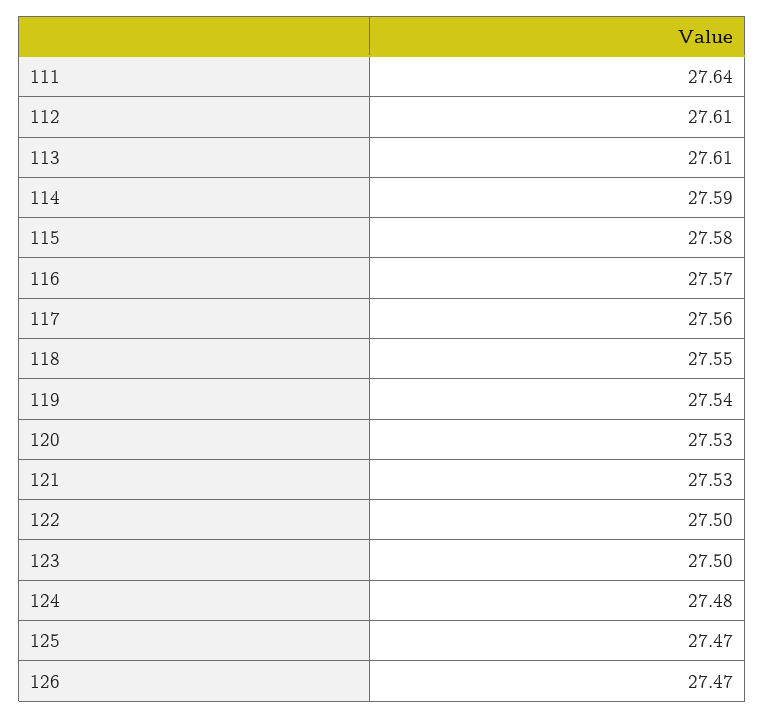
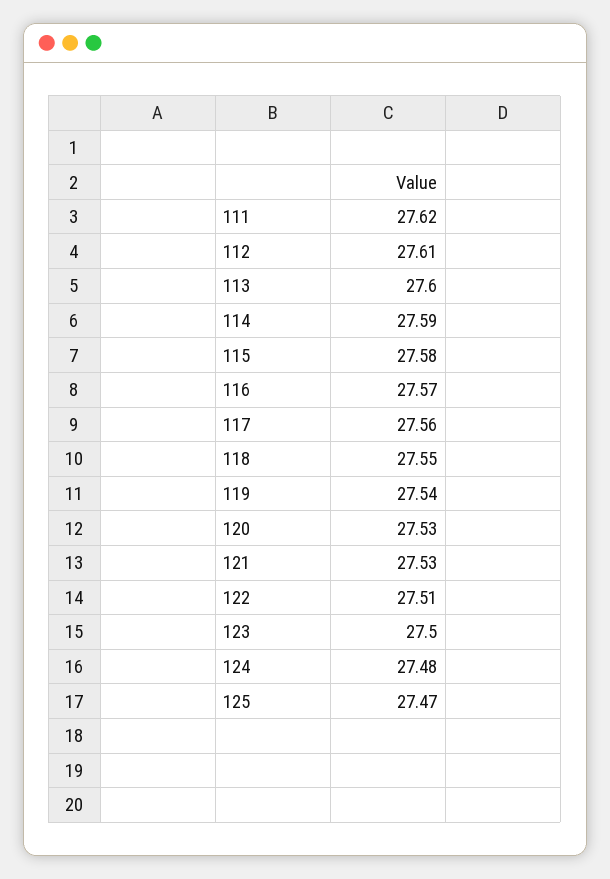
  {
-   "111": 27.64,
+   "111": 27.62,
    "112": 27.61,
-   "113": 27.61,
+   "113": 27.6,
    "114": 27.59,
    "115": 27.58,
    "116": 27.57,
    "117": 27.56,
    "118": 27.55,
    "119": 27.54,
    "120": 27.53,
    "121": 27.53,
-   "122": 27.5,
+   "122": 27.51,
    "123": 27.5,
    "124": 27.48,
-   "125": 27.47,
+   "125": 27.47
-   "126": 27.47
  }

